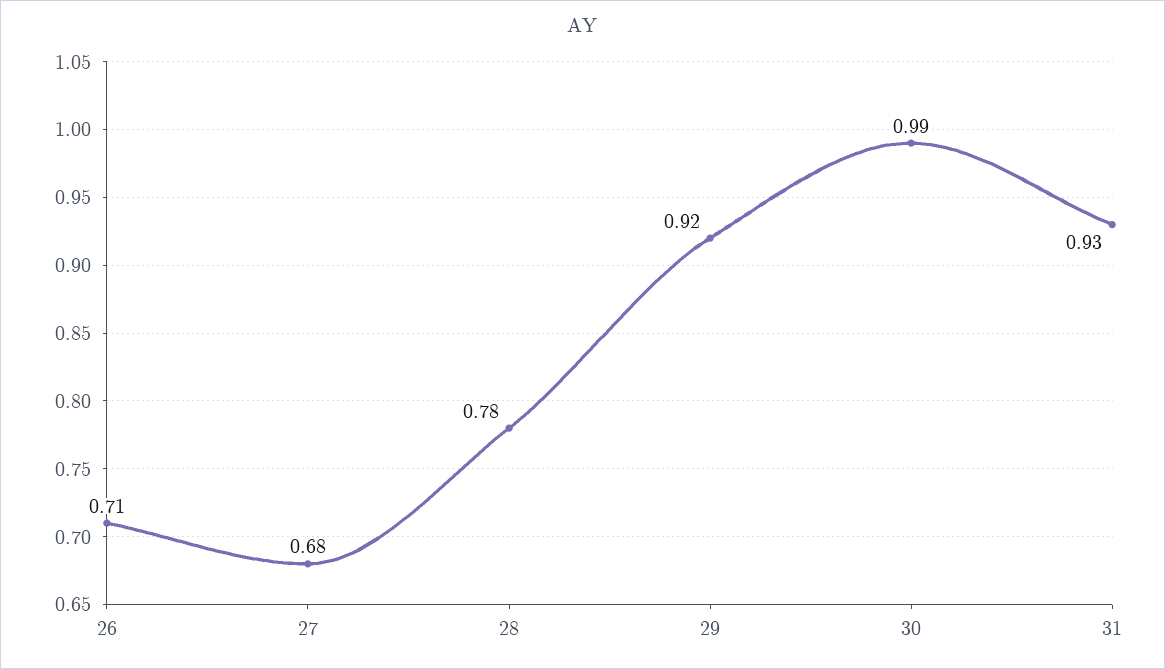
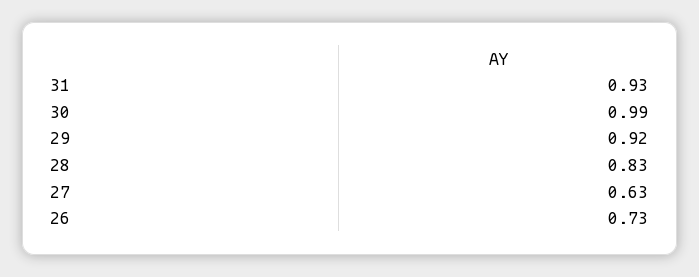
  {
-   "26": 0.71,
+   "26": 0.73,
-   "27": 0.68,
+   "27": 0.63,
-   "28": 0.78,
+   "28": 0.83,
    "29": 0.92,
    "30": 0.99,
    "31": 0.93
  }

